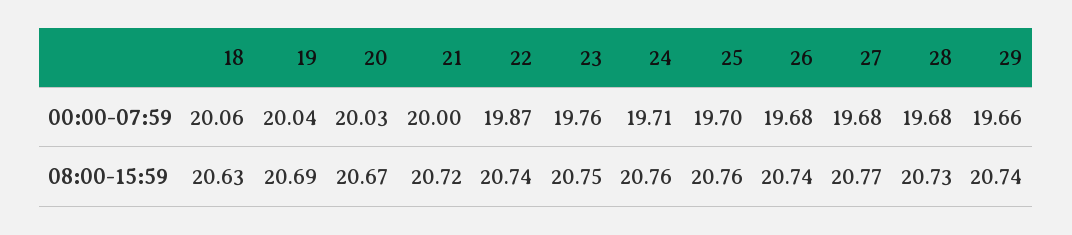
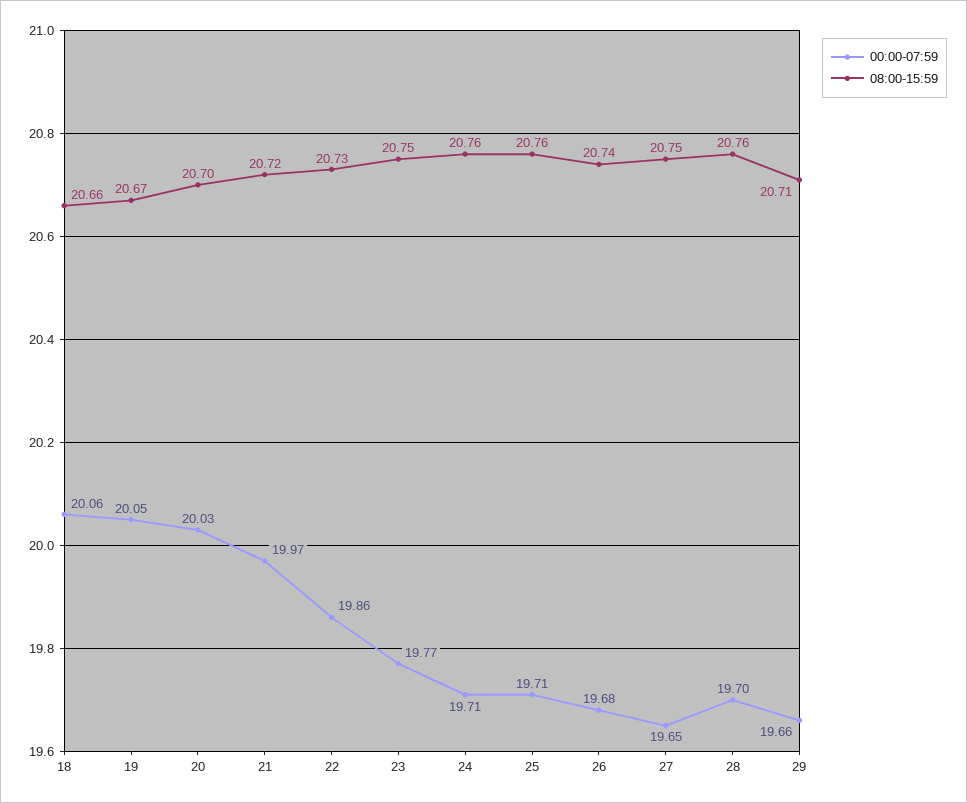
  {
    "00:00-07:59": {
      "18": 20.06,
-     "19": 20.04,
+     "19": 20.05,
      "20": 20.03,
-     "21": 20,
+     "21": 19.97,
-     "22": 19.87,
+     "22": 19.86,
-     "23": 19.76,
+     "23": 19.77,
      "24": 19.71,
-     "25": 19.7,
+     "25": 19.71,
      "26": 19.68,
-     "27": 19.68,
+     "27": 19.65,
-     "28": 19.68,
+     "28": 19.7,
      "29": 19.66
    },
    "08:00-15:59": {
-     "18": 20.63,
+     "18": 20.66,
-     "19": 20.69,
+     "19": 20.67,
-     "20": 20.67,
+     "20": 20.7,
      "21": 20.72,
-     "22": 20.74,
+     "22": 20.73,
      "23": 20.75,
      "24": 20.76,
      "25": 20.76,
      "26": 20.74,
-     "27": 20.77,
+     "27": 20.75,
-     "28": 20.73,
+     "28": 20.76,
-     "29": 20.74
+     "29": 20.71
    }
  }

